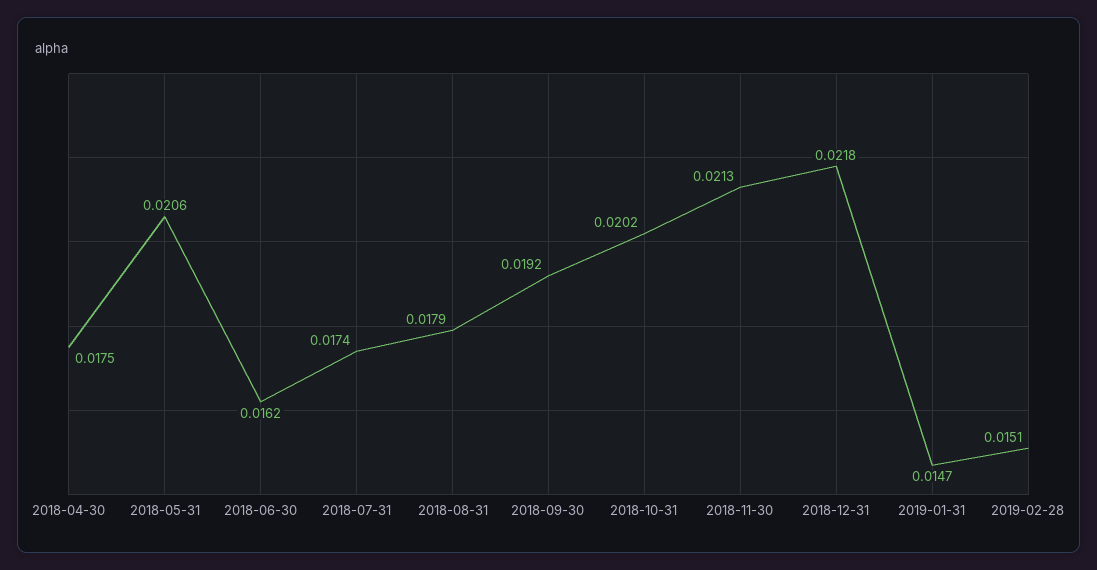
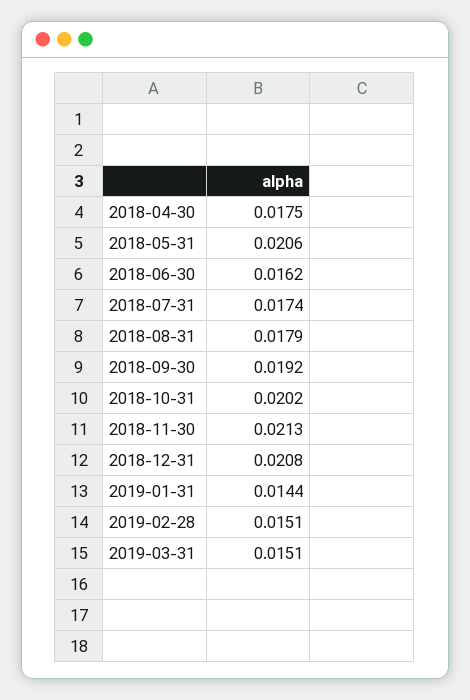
  {
    "2018-04-30": 0.0175,
    "2018-05-31": 0.0206,
    "2018-06-30": 0.0162,
    "2018-07-31": 0.0174,
    "2018-08-31": 0.0179,
    "2018-09-30": 0.0192,
    "2018-10-31": 0.0202,
    "2018-11-30": 0.0213,
-   "2018-12-31": 0.0218,
+   "2018-12-31": 0.0208,
-   "2019-01-31": 0.0147,
+   "2019-01-31": 0.0144,
-   "2019-02-28": 0.0151
+   "2019-02-28": 0.0151,
+   "2019-03-31": 0.0151
  }

